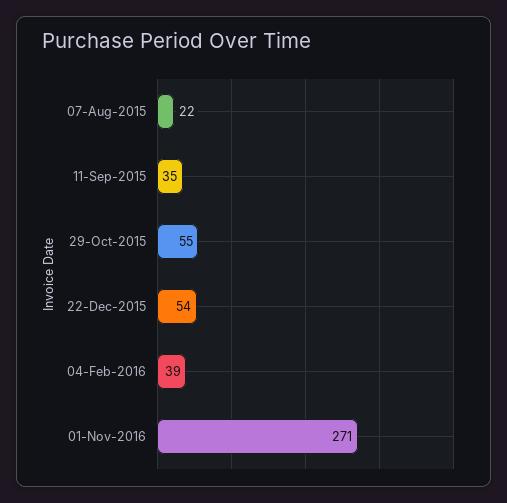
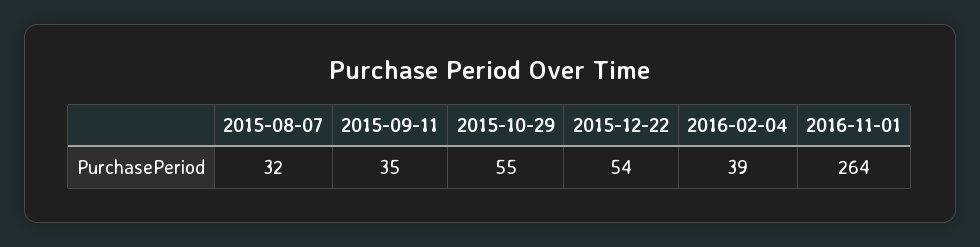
  {
-   "07-Aug-2015": 22,
+   "07-Aug-2015": 32,
    "11-Sep-2015": 35,
    "29-Oct-2015": 55,
    "22-Dec-2015": 54,
    "04-Feb-2016": 39,
-   "01-Nov-2016": 271
+   "01-Nov-2016": 264
  }

